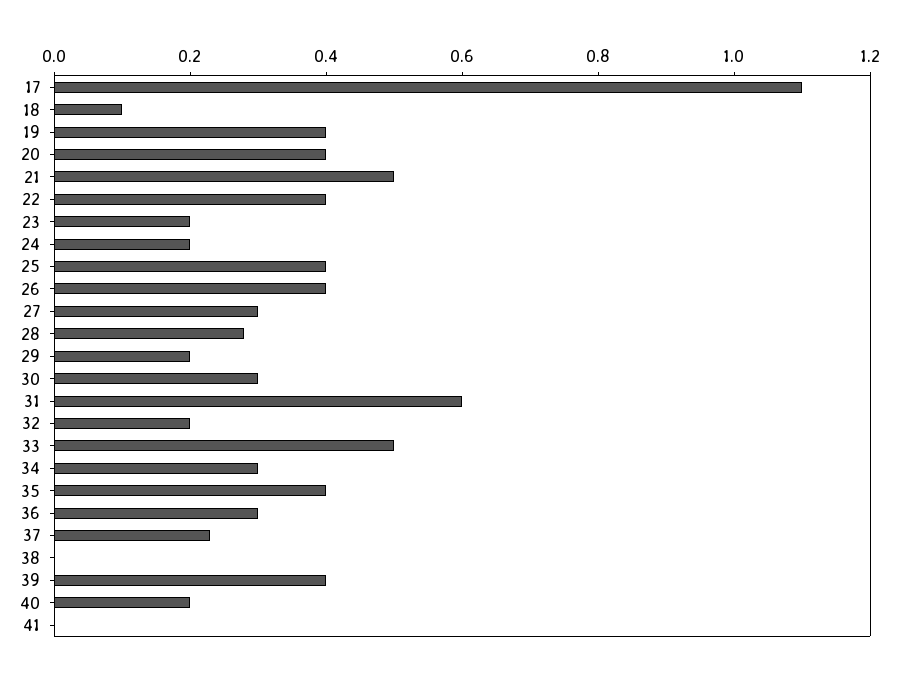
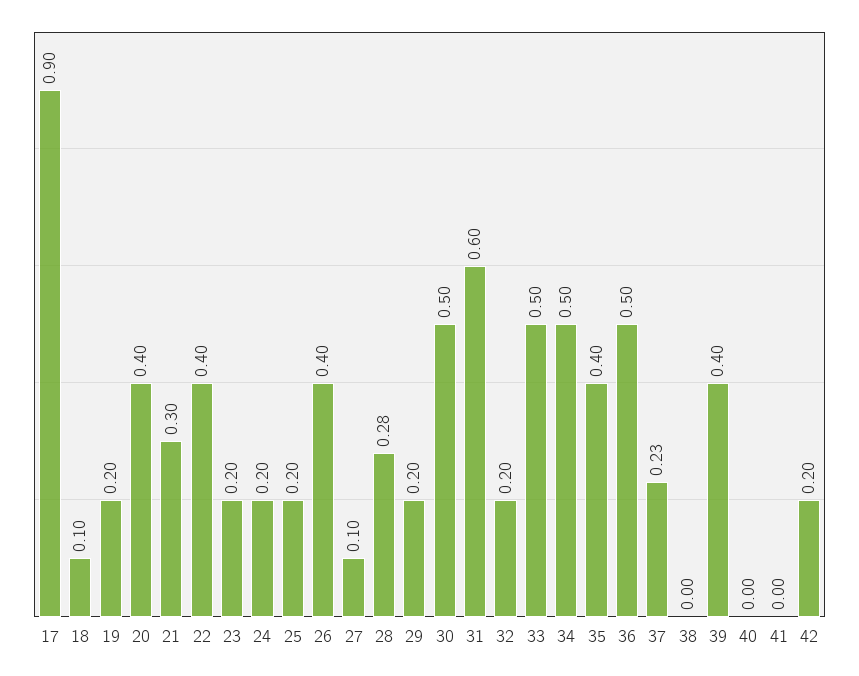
  {
-   "17": 1.1,
+   "17": 0.9,
    "18": 0.1,
-   "19": 0.4,
+   "19": 0.2,
    "20": 0.4,
-   "21": 0.5,
+   "21": 0.3,
    "22": 0.4,
    "23": 0.2,
    "24": 0.2,
-   "25": 0.4,
+   "25": 0.2,
    "26": 0.4,
-   "27": 0.3,
+   "27": 0.1,
    "28": 0.28,
    "29": 0.2,
-   "30": 0.3,
+   "30": 0.5,
    "31": 0.6,
    "32": 0.2,
    "33": 0.5,
-   "34": 0.3,
+   "34": 0.5,
    "35": 0.4,
-   "36": 0.3,
+   "36": 0.5,
    "37": 0.23,
    "38": 0,
    "39": 0.4,
-   "40": 0.2,
+   "40": 0,
-   "41": 0
+   "41": 0,
+   "42": 0.2
  }

